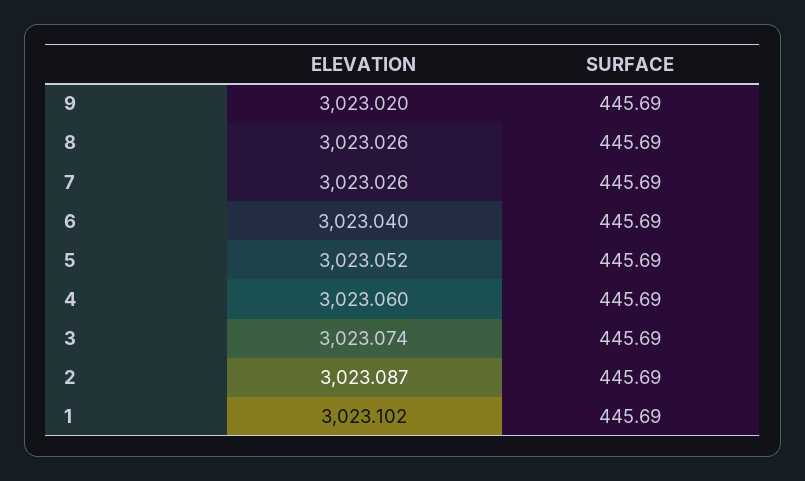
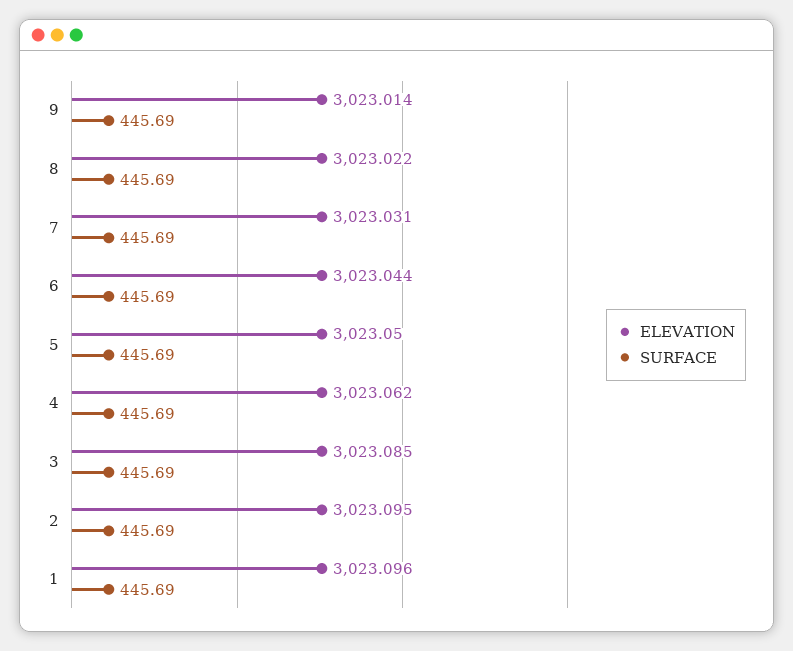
  {
    "ELEVATION": {
-     "9": 3023.02,
+     "9": 3023.014,
-     "8": 3023.026,
+     "8": 3023.022,
-     "7": 3023.026,
+     "7": 3023.031,
-     "6": 3023.04,
+     "6": 3023.044,
-     "5": 3023.052,
+     "5": 3023.05,
-     "4": 3023.06,
+     "4": 3023.062,
-     "3": 3023.074,
+     "3": 3023.085,
-     "2": 3023.087,
+     "2": 3023.095,
-     "1": 3023.102
+     "1": 3023.096
    },
    "SURFACE": {
      "9": 445.69,
      "8": 445.69,
      "7": 445.69,
      "6": 445.69,
      "5": 445.69,
      "4": 445.69,
      "3": 445.69,
      "2": 445.69,
      "1": 445.69
    }
  }

